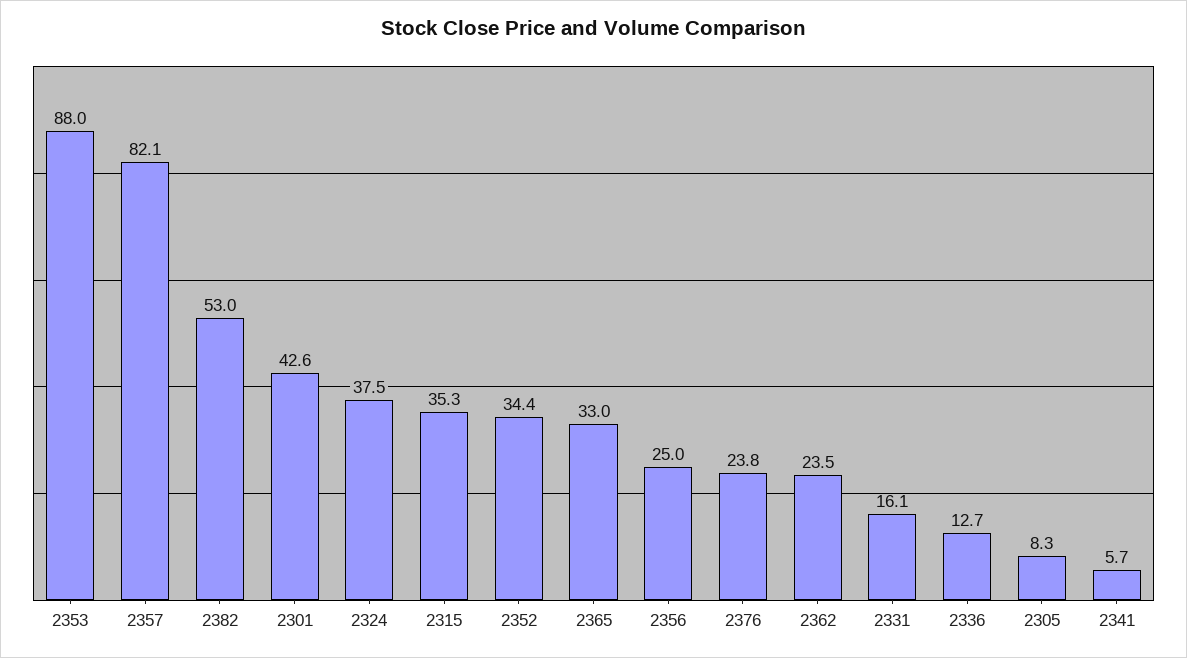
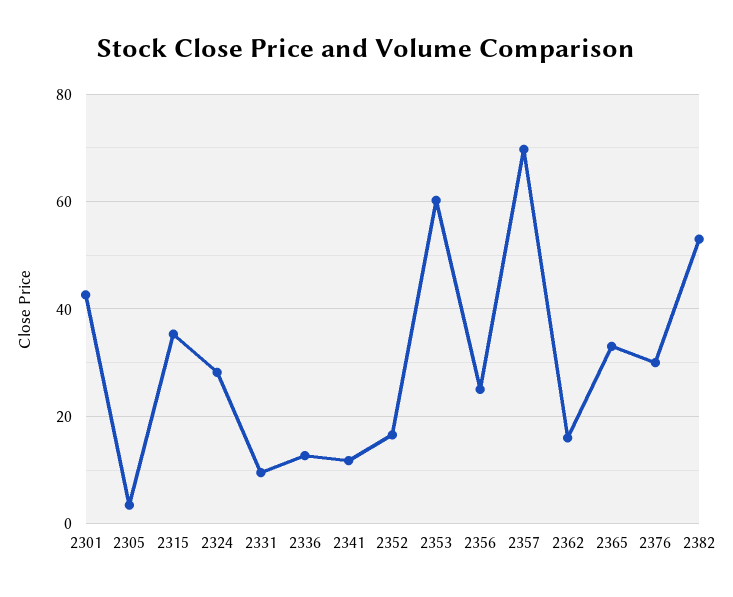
  {
-   "2353": 88,
+   "2353": 60,
-   "2357": 82.1,
+   "2357": 70,
    "2382": 53,
    "2301": 42.6,
-   "2324": 37.5,
+   "2324": 28,
    "2315": 35.3,
-   "2352": 34.4,
+   "2352": 16,
    "2365": 33,
    "2356": 25,
-   "2376": 23.8,
+   "2376": 30,
-   "2362": 23.5,
+   "2362": 16,
-   "2331": 16.1,
+   "2331": 10,
    "2336": 12.7,
-   "2305": 8.3,
+   "2305": 4,
-   "2341": 5.7
+   "2341": 12
  }

